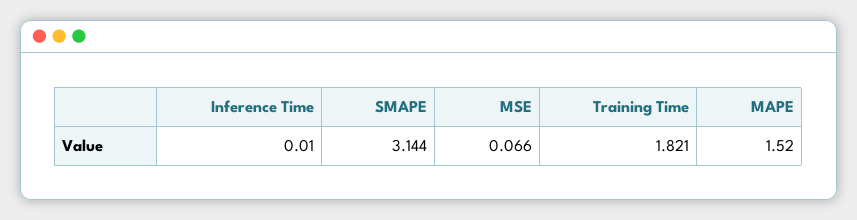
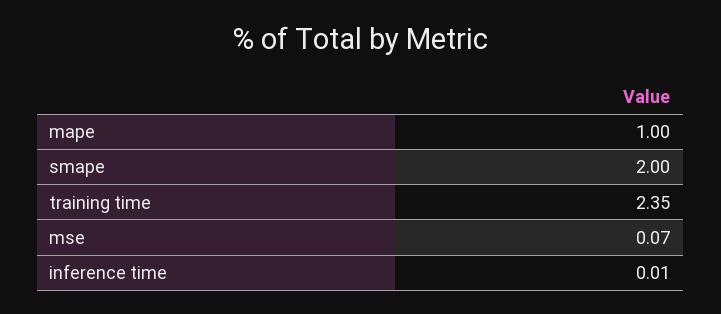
  {
    "Inference Time": 0.01,
-   "SMAPE": 3.144,
+   "SMAPE": 2,
    "MSE": 0.066,
-   "Training Time": 1.821,
+   "Training Time": 2.35,
-   "MAPE": 1.52
+   "MAPE": 1
  }

